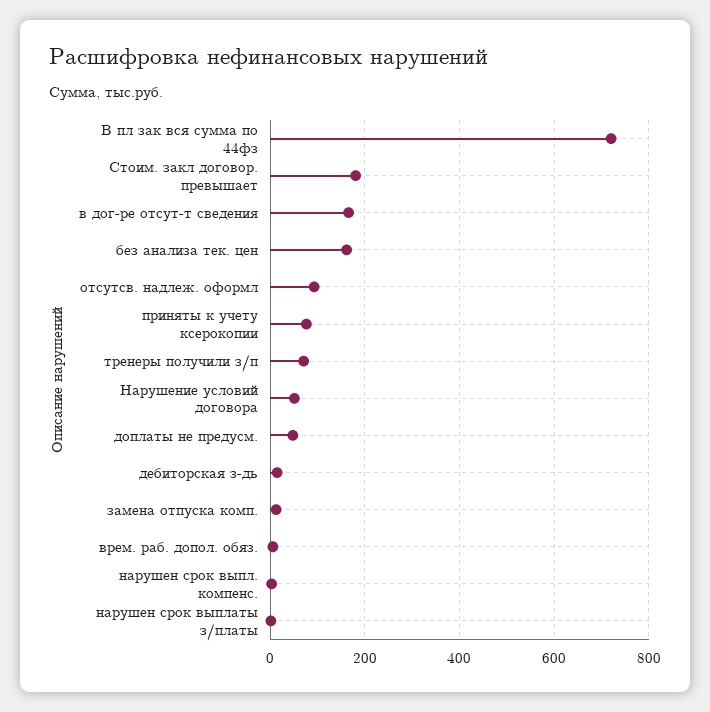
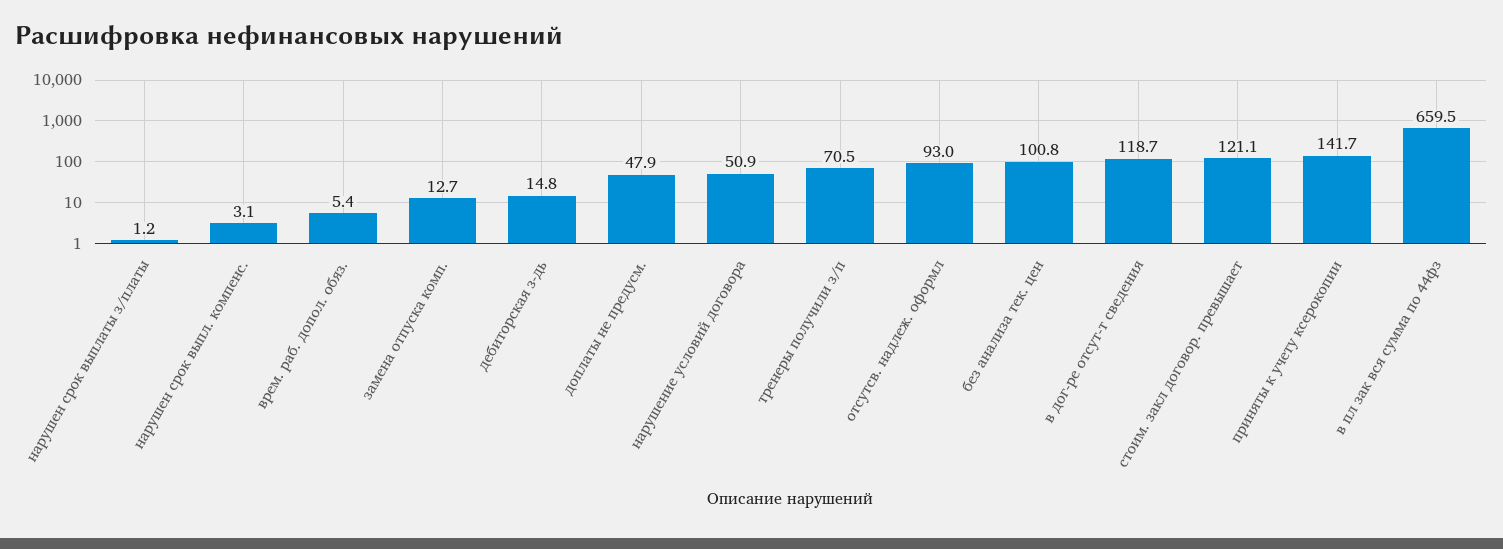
  {
-   "В пл зак вся сумма по 44фз": 720,
+   "В пл зак вся сумма по 44фз": 659.5,
-   "Стоим. закл договор. превышает": 180,
+   "Стоим. закл договор. превышает": 121.1,
-   "в дог-ре отсут-т сведения": 160,
+   "в дог-ре отсут-т сведения": 118.7,
-   "без анализа тек. цен": 160,
+   "без анализа тек. цен": 100.8,
    "отсутсв. надлеж. оформл": 93,
-   "приняты к учету ксерокопии": 80,
+   "приняты к учету ксерокопии": 141.7,
    "тренеры получили з/п": 70.5,
    "Нарушение условий договора": 50.9,
    "доплаты не предусм.": 47.9,
    "дебиторская з-дь": 14.8,
    "замена отпуска комп.": 12.7,
    "врем. раб. допол. обяз.": 5.4,
    "нарушен срок выпл. компенс.": 3.1,
    "нарушен срок выплаты з/платы": 1.2
  }

